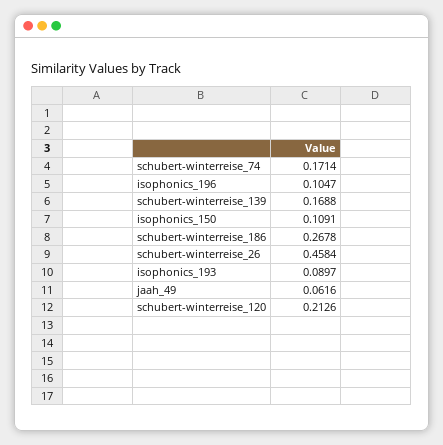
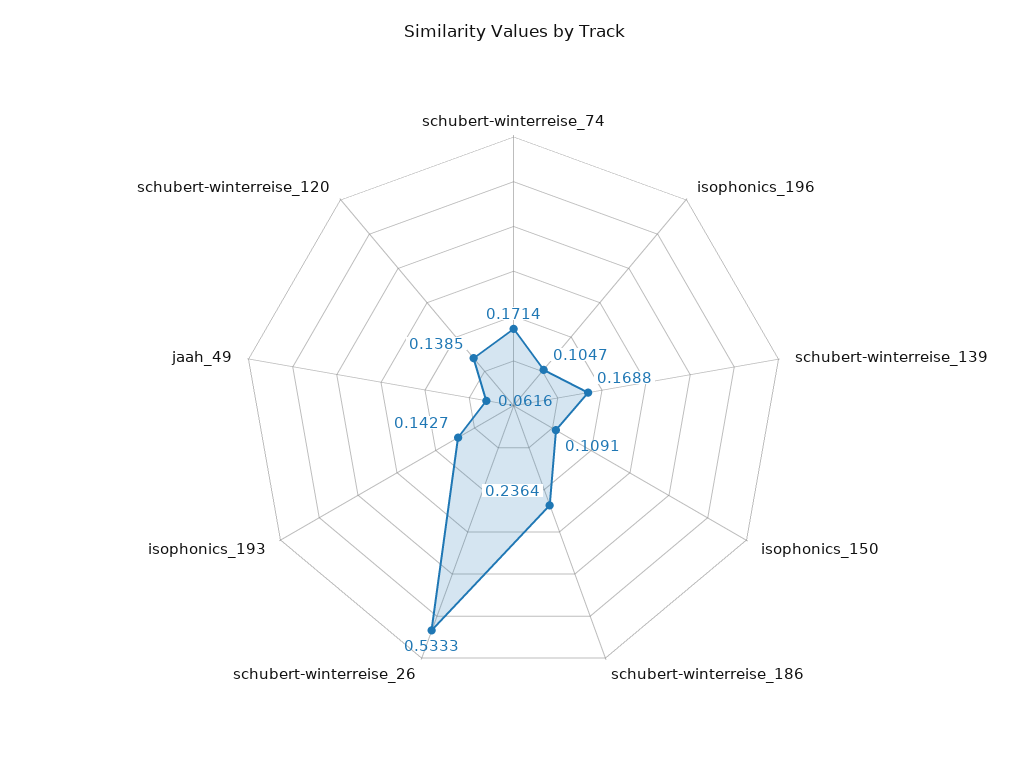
  {
    "schubert-winterreise_74": 0.1714,
    "isophonics_196": 0.1047,
    "schubert-winterreise_139": 0.1688,
    "isophonics_150": 0.1091,
-   "schubert-winterreise_186": 0.2678,
+   "schubert-winterreise_186": 0.2364,
-   "schubert-winterreise_26": 0.4584,
+   "schubert-winterreise_26": 0.5333,
-   "isophonics_193": 0.0897,
+   "isophonics_193": 0.1427,
    "jaah_49": 0.0616,
-   "schubert-winterreise_120": 0.2126
+   "schubert-winterreise_120": 0.1385
  }

